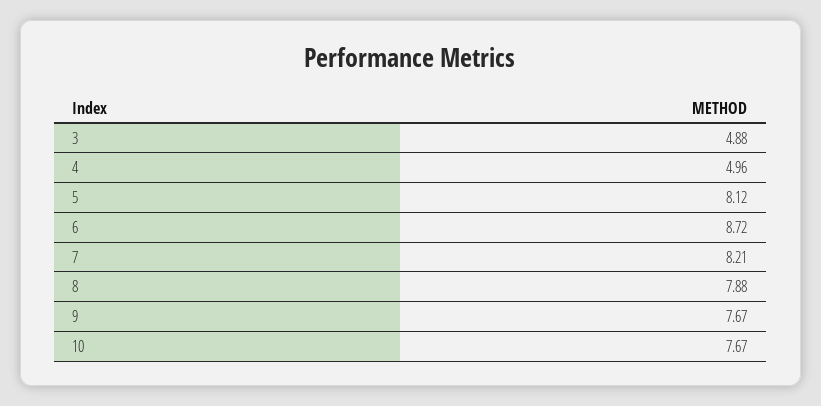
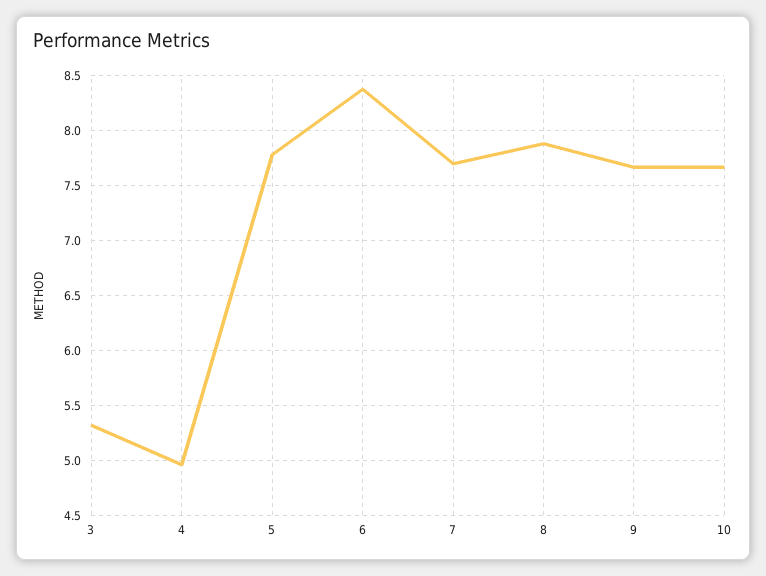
  {
-   "3": 4.88,
+   "3": 5.3,
    "4": 4.96,
-   "5": 8.12,
+   "5": 7.8,
-   "6": 8.72,
+   "6": 8.4,
-   "7": 8.21,
+   "7": 7.7,
    "8": 7.88,
    "9": 7.67,
    "10": 7.67
  }

